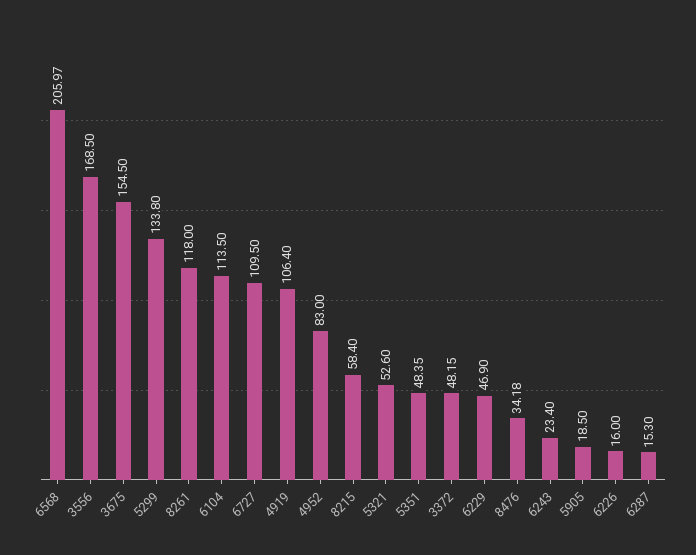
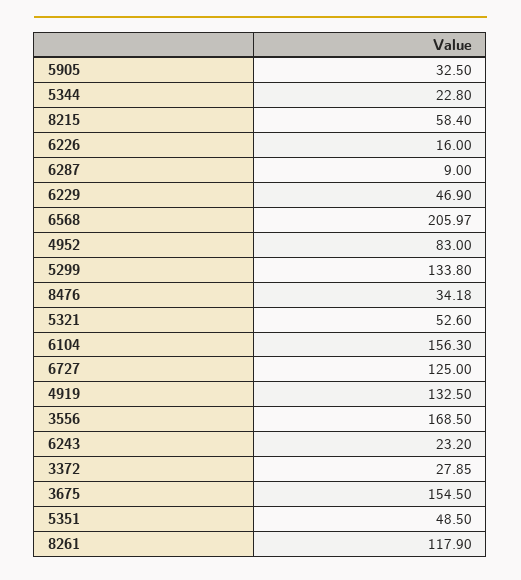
  {
    "6568": 205.97,
    "3556": 168.5,
    "3675": 154.5,
    "5299": 133.8,
-   "8261": 118,
+   "8261": 117.9,
-   "6104": 113.5,
+   "6104": 156.3,
-   "6727": 109.5,
+   "6727": 125,
-   "4919": 106.4,
+   "4919": 132.5,
    "4952": 83,
    "8215": 58.4,
    "5321": 52.6,
-   "5351": 48.35,
+   "5351": 48.5,
-   "3372": 48.15,
+   "3372": 27.85,
    "6229": 46.9,
    "8476": 34.18,
-   "6243": 23.4,
+   "6243": 23.2,
-   "5905": 18.5,
+   "5905": 32.5,
    "6226": 16,
-   "6287": 15.3
+   "6287": 9,
+   "5344": 22.8
  }

